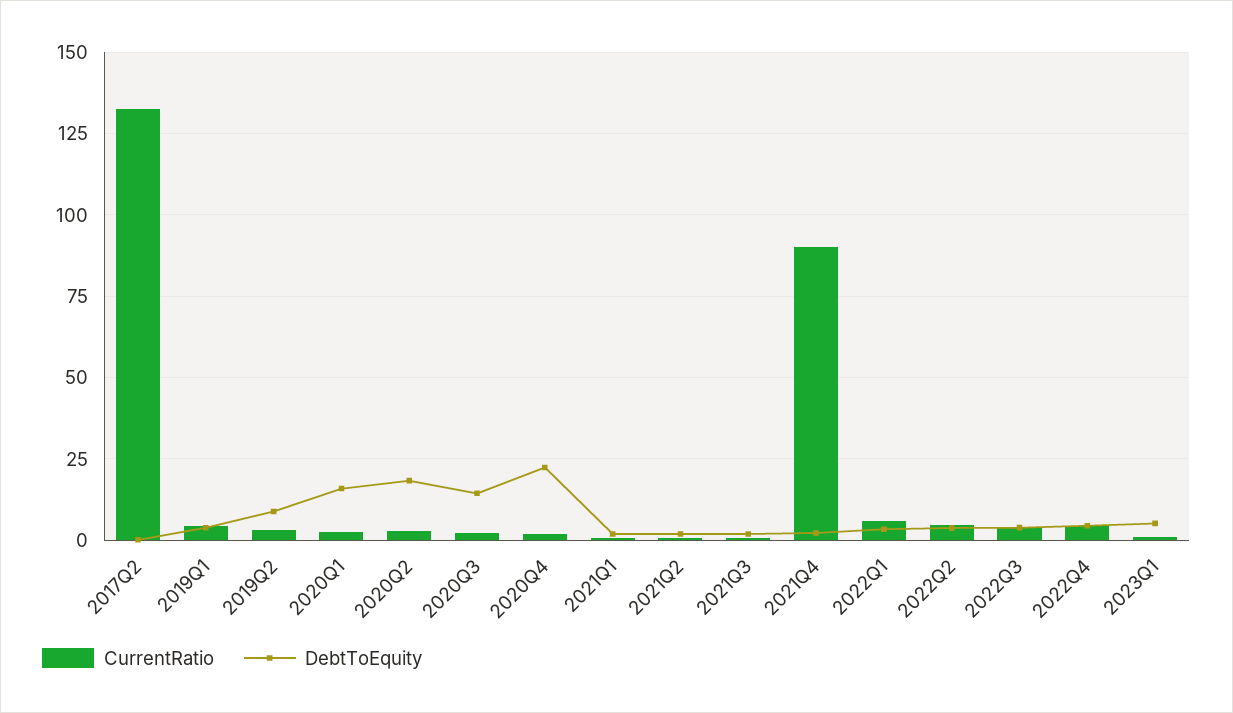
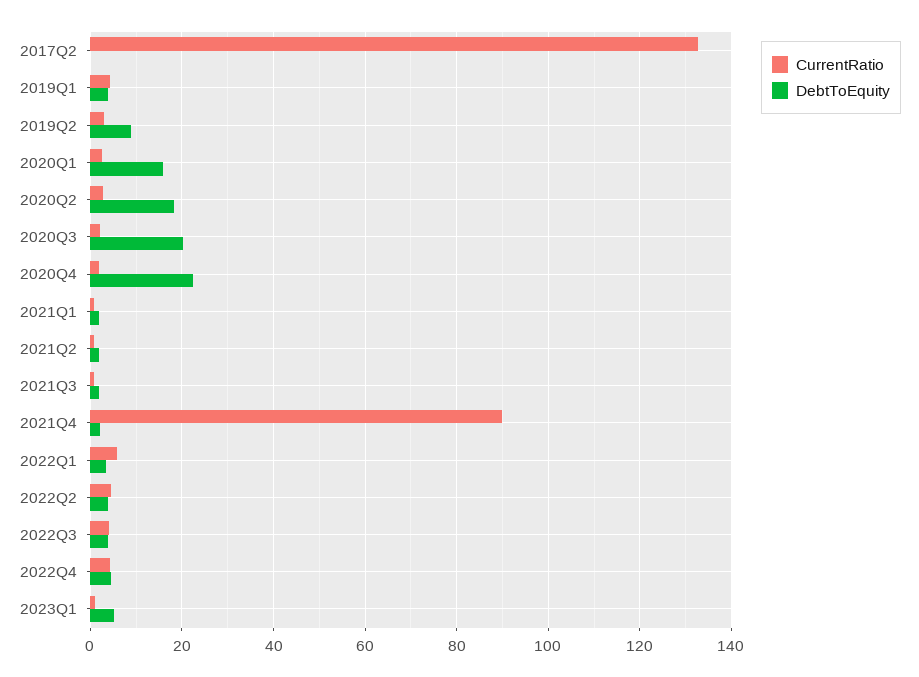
  {
    "CurrentRatio": {
      "2017Q2": 132,
      "2019Q1": 4,
      "2019Q2": 4,
      "2020Q1": 2,
      "2020Q2": 2,
      "2020Q3": 2,
      "2020Q4": 2,
      "2021Q1": 0,
      "2021Q2": 0,
      "2021Q3": 0,
      "2021Q4": 90,
      "2022Q1": 6,
      "2022Q2": 4,
      "2022Q3": 4,
      "2022Q4": 4,
      "2023Q1": 2
    },
    "DebtToEquity": {
      "2017Q2": 0,
      "2019Q1": 4,
      "2019Q2": 8,
      "2020Q1": 16,
      "2020Q2": 18,
-     "2020Q3": 15,
+     "2020Q3": 20,
      "2020Q4": 22,
      "2021Q1": 2,
      "2021Q2": 2,
      "2021Q3": 2,
      "2021Q4": 2,
      "2022Q1": 4,
      "2022Q2": 4,
      "2022Q3": 4,
      "2022Q4": 4,
      "2023Q1": 6
    }
  }

